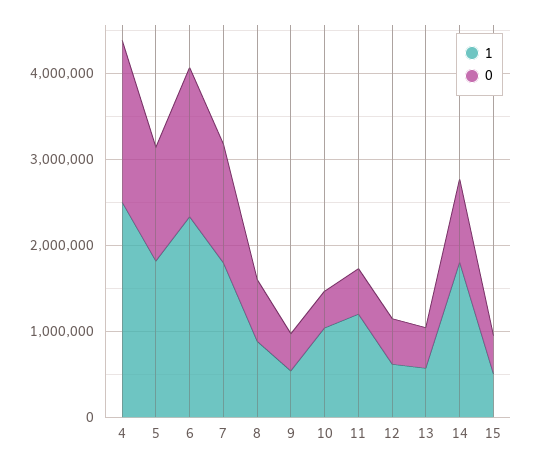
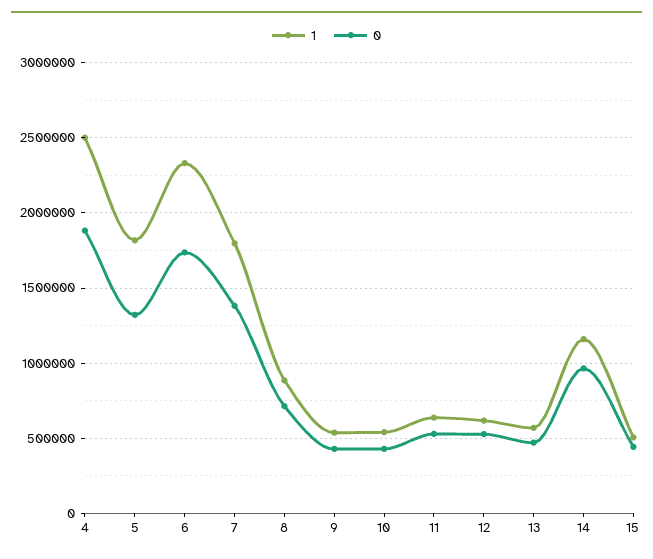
  {
    "1": {
      "4": 2500000,
      "5": 1800000,
      "6": 2350000,
      "7": 1800000,
      "8": 900000,
      "9": 550000,
-     "10": 1000000,
+     "10": 550000,
-     "11": 1200000,
+     "11": 650000,
      "12": 600000,
      "13": 550000,
-     "14": 1800000,
+     "14": 1150000,
      "15": 500000
    },
    "0": {
      "4": 1900000,
      "5": 1300000,
      "6": 1750000,
      "7": 1400000,
      "8": 700000,
      "9": 450000,
      "10": 450000,
      "11": 550000,
      "12": 550000,
      "13": 450000,
      "14": 950000,
      "15": 450000
    }
  }

